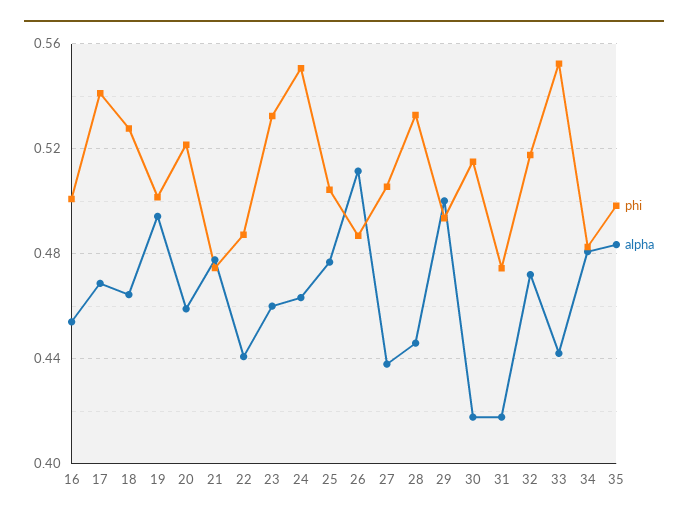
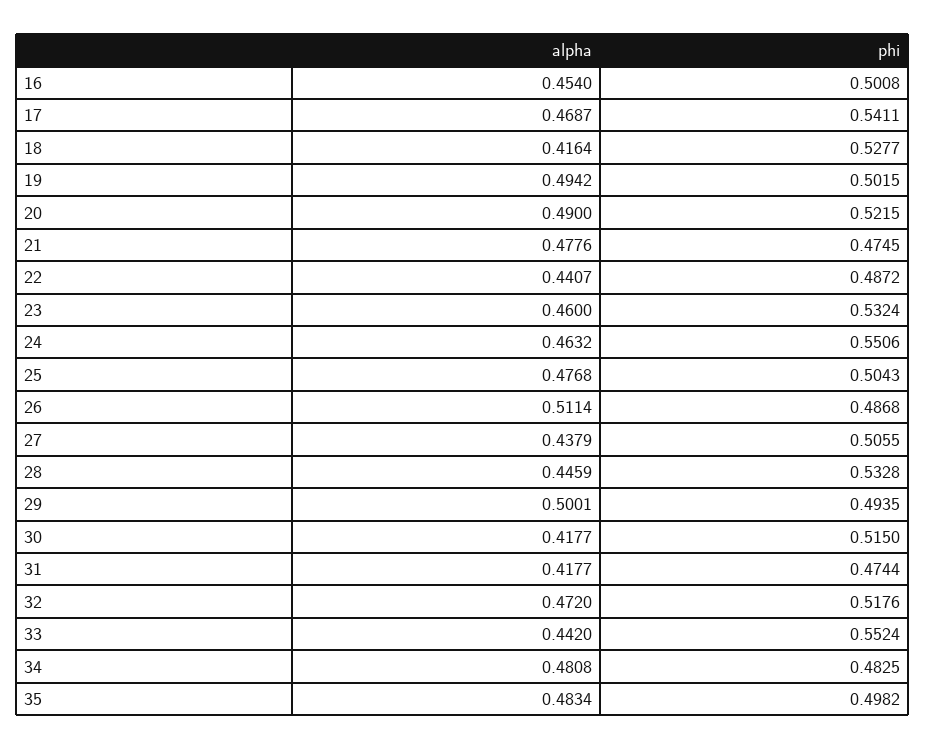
  {
    "phi": {
      "16": 0.5008,
      "17": 0.5411,
      "18": 0.5277,
      "19": 0.5015,
      "20": 0.5215,
      "21": 0.4745,
      "22": 0.4872,
      "23": 0.5324,
      "24": 0.5506,
      "25": 0.5043,
      "26": 0.4868,
      "27": 0.5055,
      "28": 0.5328,
      "29": 0.4935,
      "30": 0.515,
      "31": 0.4744,
      "32": 0.5176,
      "33": 0.5524,
      "34": 0.4825,
      "35": 0.4982
    },
    "alpha": {
      "16": 0.454,
      "17": 0.4687,
-     "18": 0.465,
+     "18": 0.4164,
      "19": 0.4942,
-     "20": 0.46,
+     "20": 0.49,
      "21": 0.4776,
      "22": 0.4407,
      "23": 0.46,
      "24": 0.4632,
      "25": 0.4768,
      "26": 0.5114,
      "27": 0.4379,
      "28": 0.4459,
      "29": 0.5001,
      "30": 0.4177,
      "31": 0.4177,
      "32": 0.472,
      "33": 0.442,
      "34": 0.4808,
      "35": 0.4834
    }
  }

